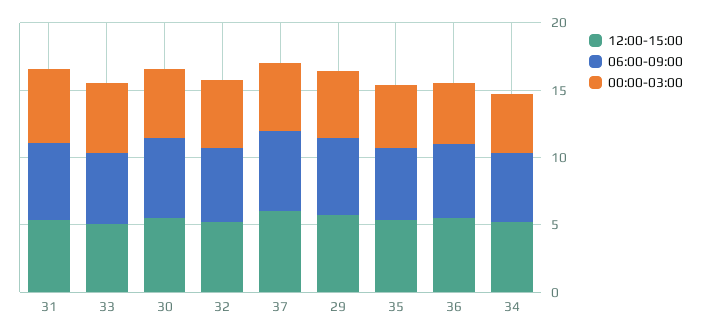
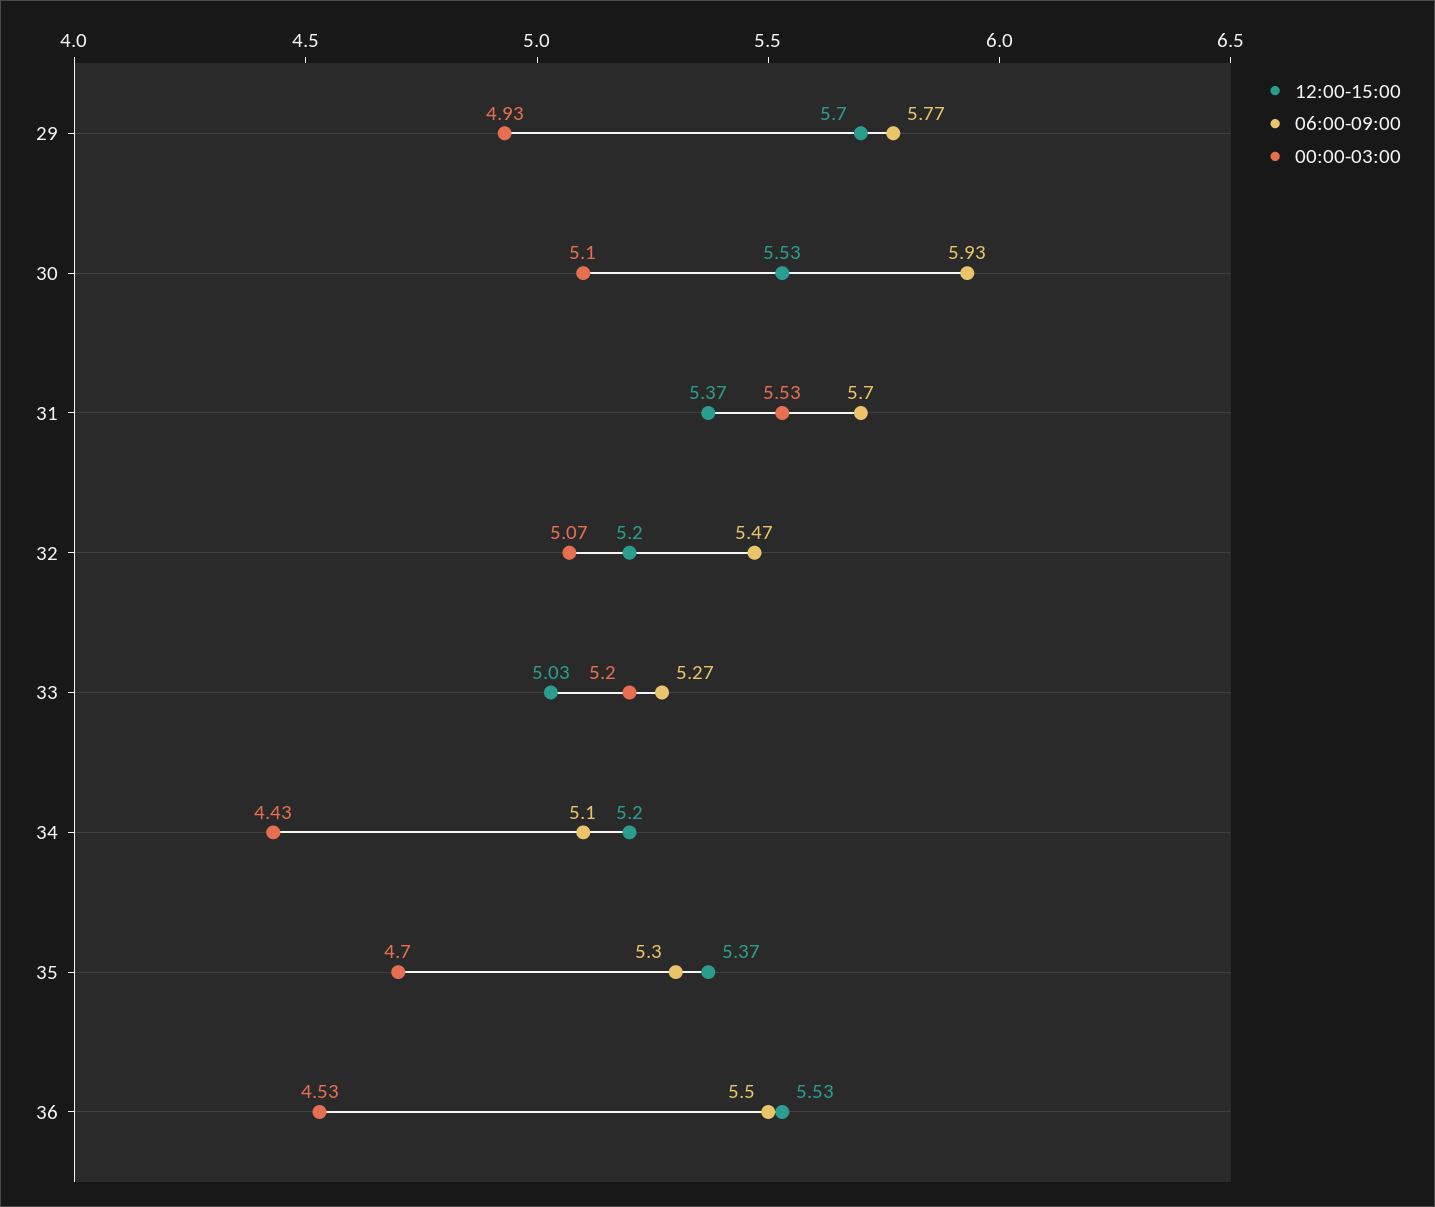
  {
    "12:00-15:00": {
      "31": 5.37,
      "33": 5.03,
      "30": 5.53,
      "32": 5.2,
-     "37": 6,
      "29": 5.7,
      "35": 5.37,
      "36": 5.53,
      "34": 5.2
    },
    "06:00-09:00": {
      "31": 5.7,
      "33": 5.27,
      "30": 5.93,
      "32": 5.47,
-     "37": 6,
      "29": 5.77,
      "35": 5.3,
      "36": 5.5,
      "34": 5.1
    },
    "00:00-03:00": {
      "31": 5.53,
      "33": 5.2,
      "30": 5.1,
      "32": 5.07,
-     "37": 5,
      "29": 4.93,
      "35": 4.7,
      "36": 4.53,
      "34": 4.43
    }
  }

